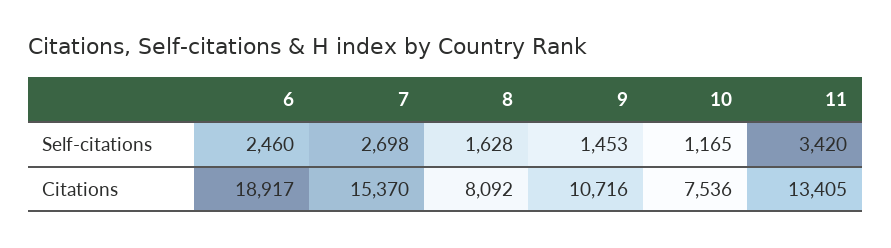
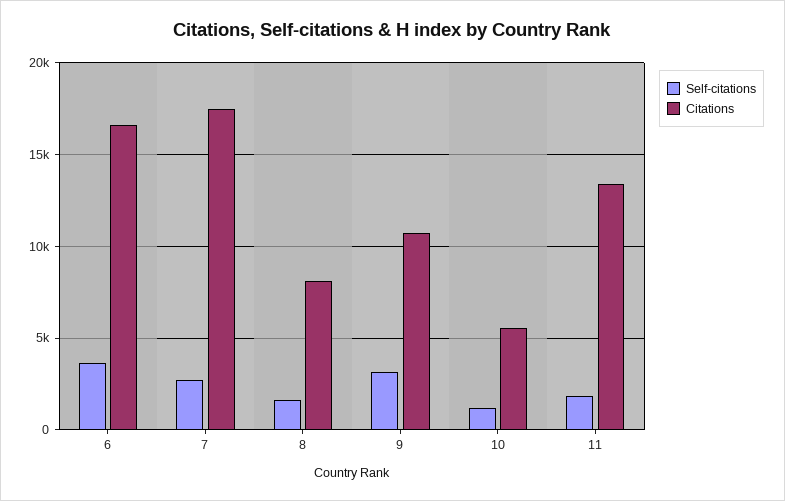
  {
    "Self-citations": {
-     "6": 2460,
+     "6": 3500,
      "7": 2698,
      "8": 1628,
-     "9": 1453,
+     "9": 3000,
      "10": 1165,
-     "11": 3420
+     "11": 2000
    },
    "Citations": {
-     "6": 18917,
+     "6": 16500,
-     "7": 15370,
+     "7": 17500,
      "8": 8092,
      "9": 10716,
-     "10": 7536,
+     "10": 5500,
      "11": 13405
    }
  }

